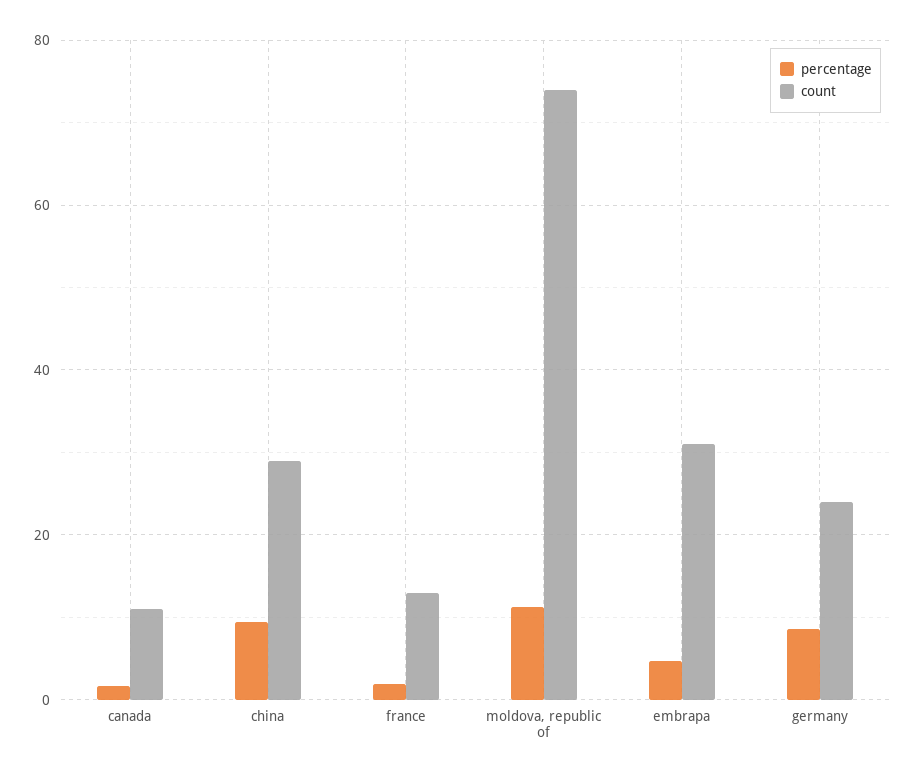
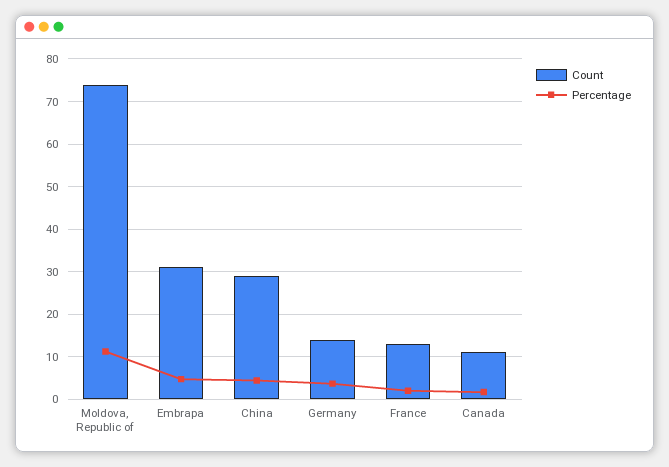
  {
    "percentage": {
      "canada": 2,
-     "china": 10,
+     "china": 4,
      "france": 2,
      "moldova, republic of": 12,
      "embrapa": 4,
-     "germany": 8
+     "germany": 4
    },
    "count": {
      "canada": 12,
      "china": 30,
      "france": 14,
      "moldova, republic of": 74,
      "embrapa": 32,
-     "germany": 24
+     "germany": 14
    }
  }

